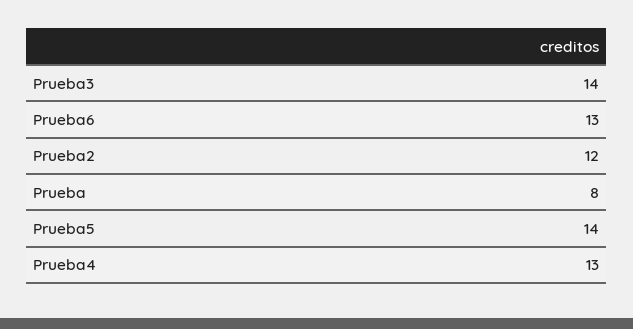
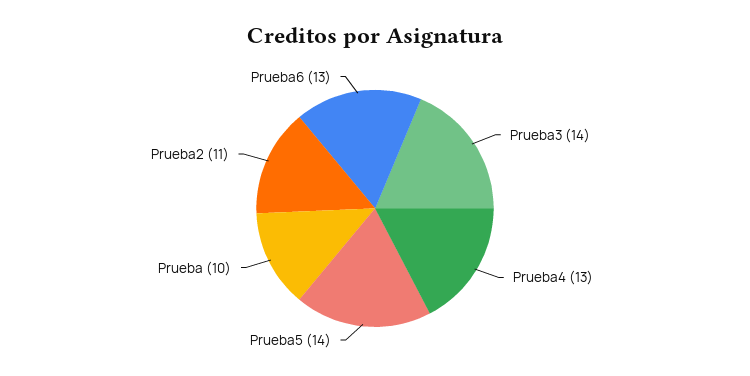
  {
    "Prueba3": 14,
    "Prueba6": 13,
-   "Prueba2": 12,
+   "Prueba2": 11,
-   "Prueba": 8,
+   "Prueba": 10,
    "Prueba5": 14,
    "Prueba4": 13
  }

